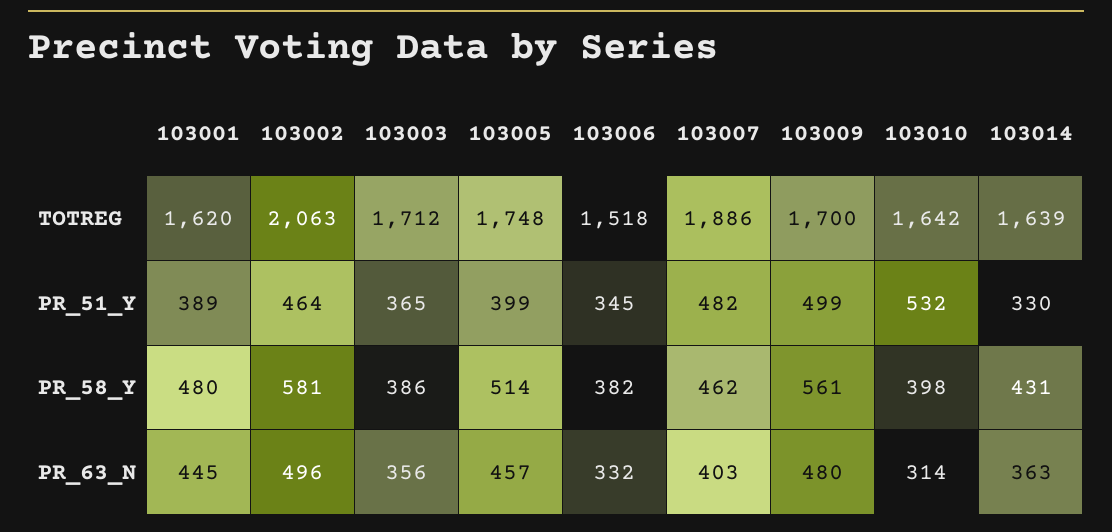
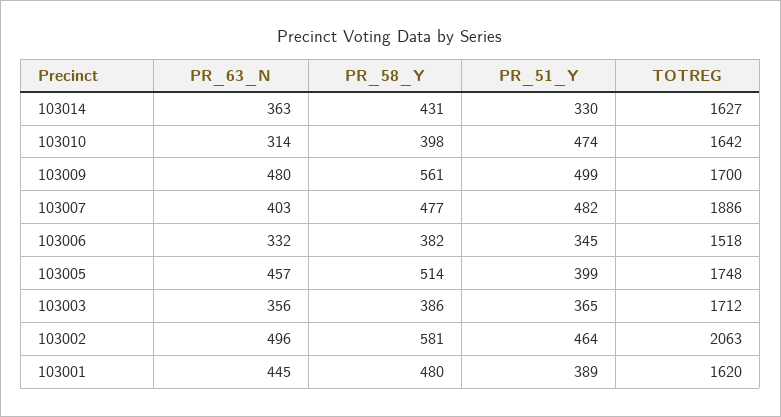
  {
    "103001": {
      "TOTREG": 1620,
      "PR_51_Y": 389,
      "PR_58_Y": 480,
      "PR_63_N": 445
    },
    "103002": {
      "TOTREG": 2063,
      "PR_51_Y": 464,
      "PR_58_Y": 581,
      "PR_63_N": 496
    },
    "103003": {
      "TOTREG": 1712,
      "PR_51_Y": 365,
      "PR_58_Y": 386,
      "PR_63_N": 356
    },
    "103005": {
      "TOTREG": 1748,
      "PR_51_Y": 399,
      "PR_58_Y": 514,
      "PR_63_N": 457
    },
    "103006": {
      "TOTREG": 1518,
      "PR_51_Y": 345,
      "PR_58_Y": 382,
      "PR_63_N": 332
    },
    "103007": {
      "TOTREG": 1886,
      "PR_51_Y": 482,
-     "PR_58_Y": 462,
+     "PR_58_Y": 477,
      "PR_63_N": 403
    },
    "103009": {
      "TOTREG": 1700,
      "PR_51_Y": 499,
      "PR_58_Y": 561,
      "PR_63_N": 480
    },
    "103010": {
      "TOTREG": 1642,
-     "PR_51_Y": 532,
+     "PR_51_Y": 474,
      "PR_58_Y": 398,
      "PR_63_N": 314
    },
    "103014": {
-     "TOTREG": 1639,
+     "TOTREG": 1627,
      "PR_51_Y": 330,
      "PR_58_Y": 431,
      "PR_63_N": 363
    }
  }

